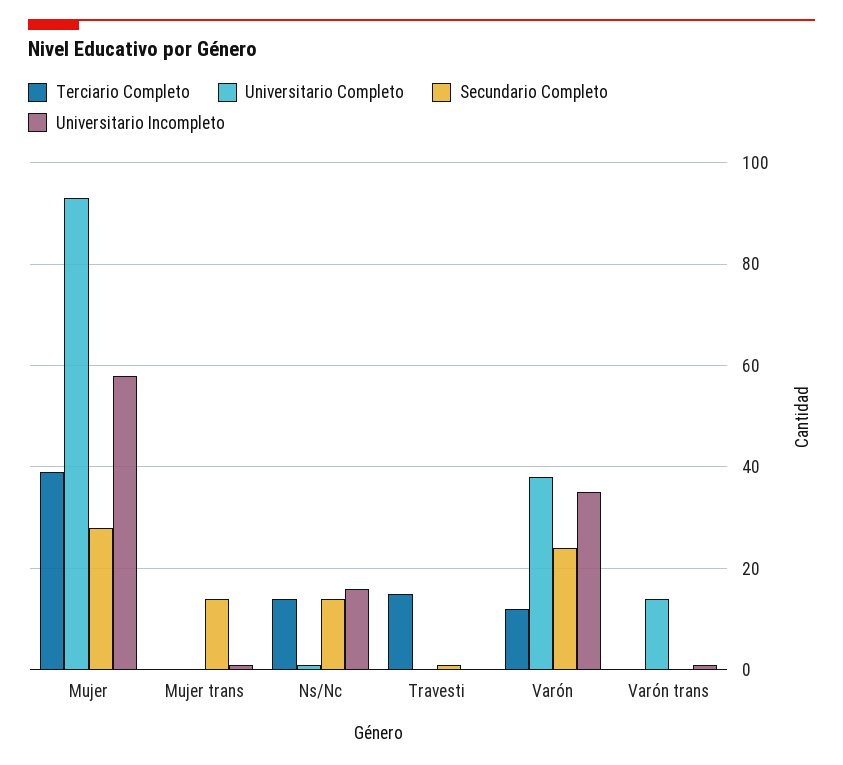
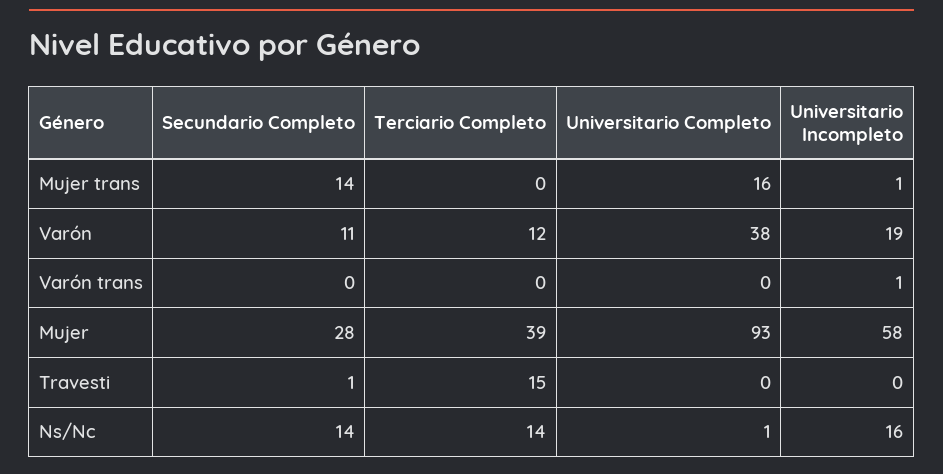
  {
    "Terciario Completo": {
      "Mujer": 39,
      "Mujer trans": 0,
      "Ns/Nc": 14,
      "Travesti": 15,
      "Varón": 12,
      "Varón trans": 0
    },
    "Universitario Completo": {
      "Mujer": 93,
-     "Mujer trans": 0,
+     "Mujer trans": 16,
      "Ns/Nc": 1,
      "Travesti": 0,
      "Varón": 38,
-     "Varón trans": 15
+     "Varón trans": 0
    },
    "Secundario Completo": {
      "Mujer": 28,
      "Mujer trans": 14,
      "Ns/Nc": 14,
      "Travesti": 1,
-     "Varón": 25,
+     "Varón": 11,
      "Varón trans": 0
    },
    "Universitario Incompleto": {
      "Mujer": 58,
      "Mujer trans": 1,
      "Ns/Nc": 16,
      "Travesti": 0,
-     "Varón": 35,
+     "Varón": 19,
      "Varón trans": 1
    }
  }

